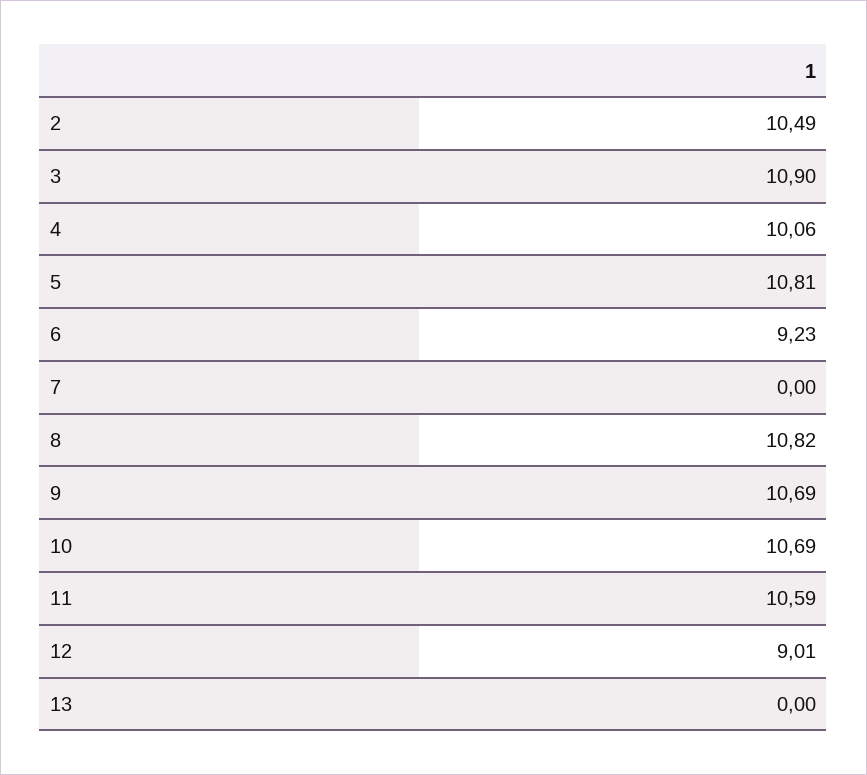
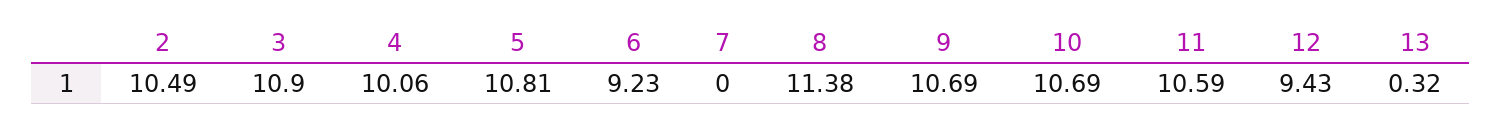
  {
    "2": 10.49,
    "3": 10.9,
    "4": 10.06,
    "5": 10.81,
    "6": 9.23,
    "7": 0,
-   "8": 10.82,
+   "8": 11.38,
    "9": 10.69,
    "10": 10.69,
    "11": 10.59,
-   "12": 9.01,
+   "12": 9.43,
-   "13": 0
+   "13": 0.32
  }

